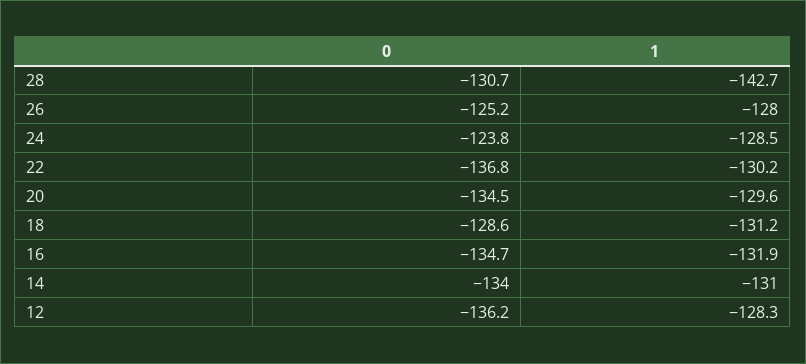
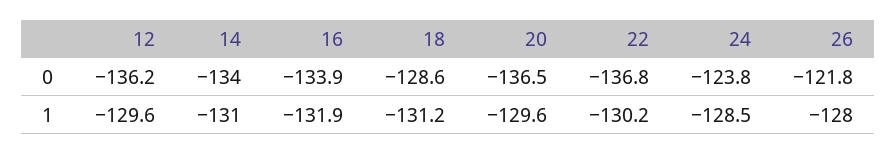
  {
    "0": {
-     "28": -130.7,
-     "26": -125.2,
+     "26": -121.8,
      "24": -123.8,
      "22": -136.8,
-     "20": -134.5,
+     "20": -136.5,
      "18": -128.6,
-     "16": -134.7,
+     "16": -133.9,
      "14": -134,
      "12": -136.2
    },
    "1": {
-     "28": -142.7,
      "26": -128,
      "24": -128.5,
      "22": -130.2,
      "20": -129.6,
      "18": -131.2,
      "16": -131.9,
      "14": -131,
-     "12": -128.3
+     "12": -129.6
    }
  }

